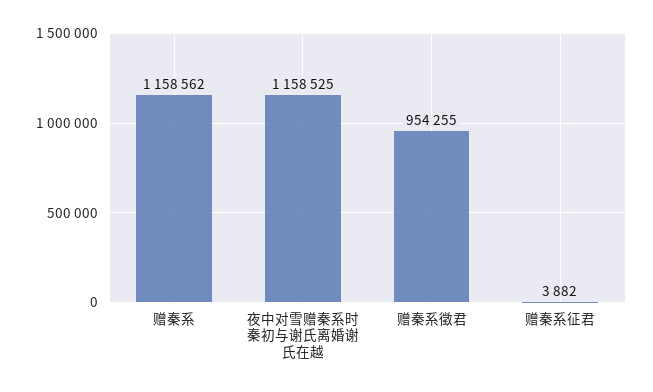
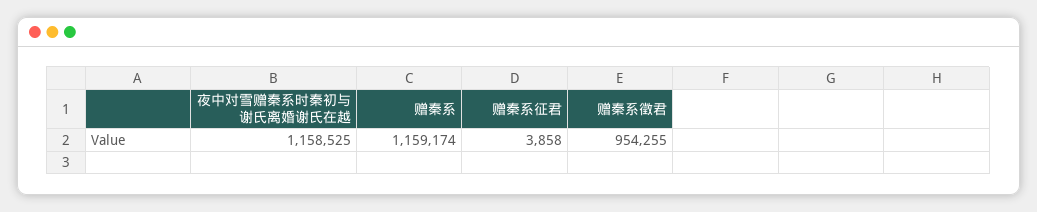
  {
-   "赠秦系": 1158562,
+   "赠秦系": 1159174,
    "夜中对雪赠秦系时秦初与谢氏离婚谢氏在越": 1158525,
    "赠秦系徵君": 954255,
-   "赠秦系征君": 3882
+   "赠秦系征君": 3858
  }

